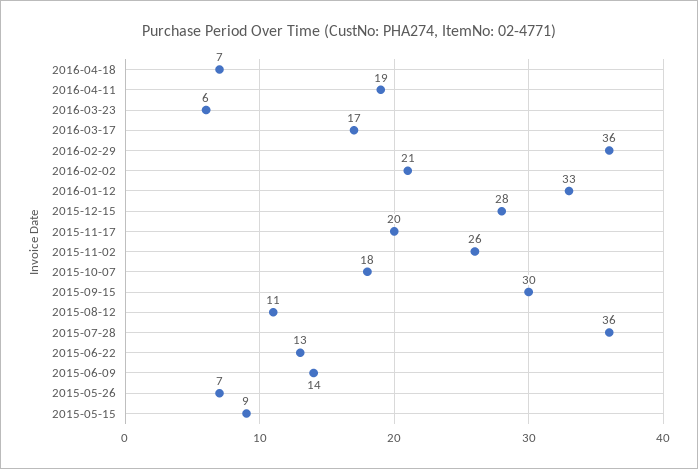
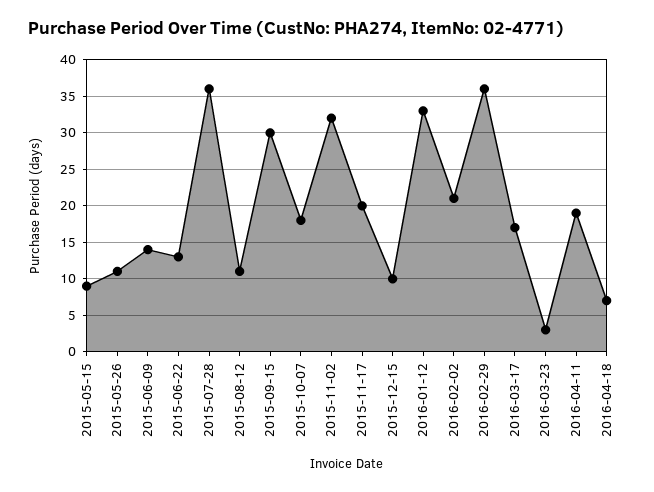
  {
    "2016-04-18": 7,
    "2016-04-11": 19,
-   "2016-03-23": 6,
+   "2016-03-23": 3,
    "2016-03-17": 17,
    "2016-02-29": 36,
    "2016-02-02": 21,
    "2016-01-12": 33,
-   "2015-12-15": 28,
+   "2015-12-15": 10,
    "2015-11-17": 20,
-   "2015-11-02": 26,
+   "2015-11-02": 32,
    "2015-10-07": 18,
    "2015-09-15": 30,
    "2015-08-12": 11,
    "2015-07-28": 36,
    "2015-06-22": 13,
    "2015-06-09": 14,
-   "2015-05-26": 7,
+   "2015-05-26": 11,
    "2015-05-15": 9
  }

